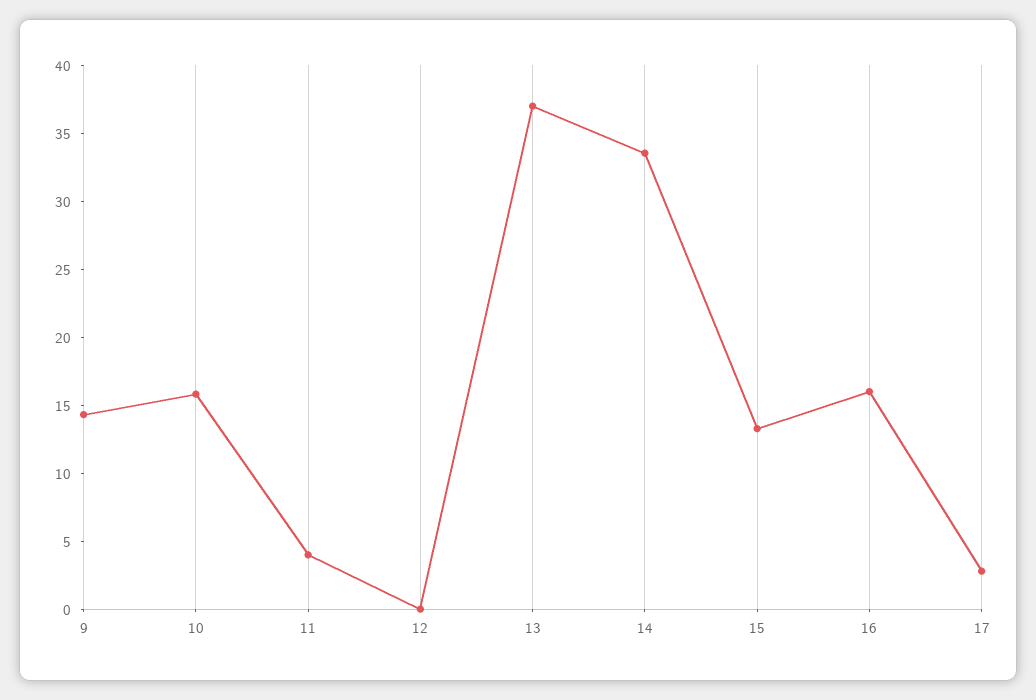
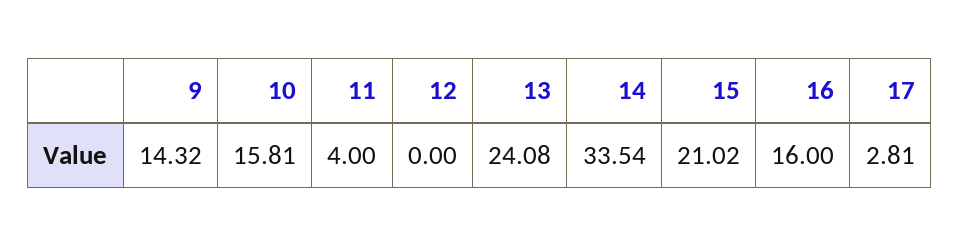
  {
    "9": 14.32,
    "10": 15.81,
    "11": 4,
    "12": 0,
-   "13": 37,
+   "13": 24.08,
    "14": 33.54,
-   "15": 13,
+   "15": 21.02,
    "16": 16,
    "17": 2.81
  }

